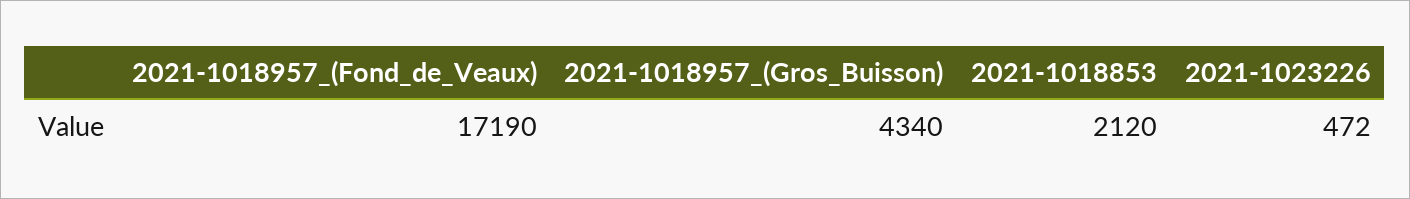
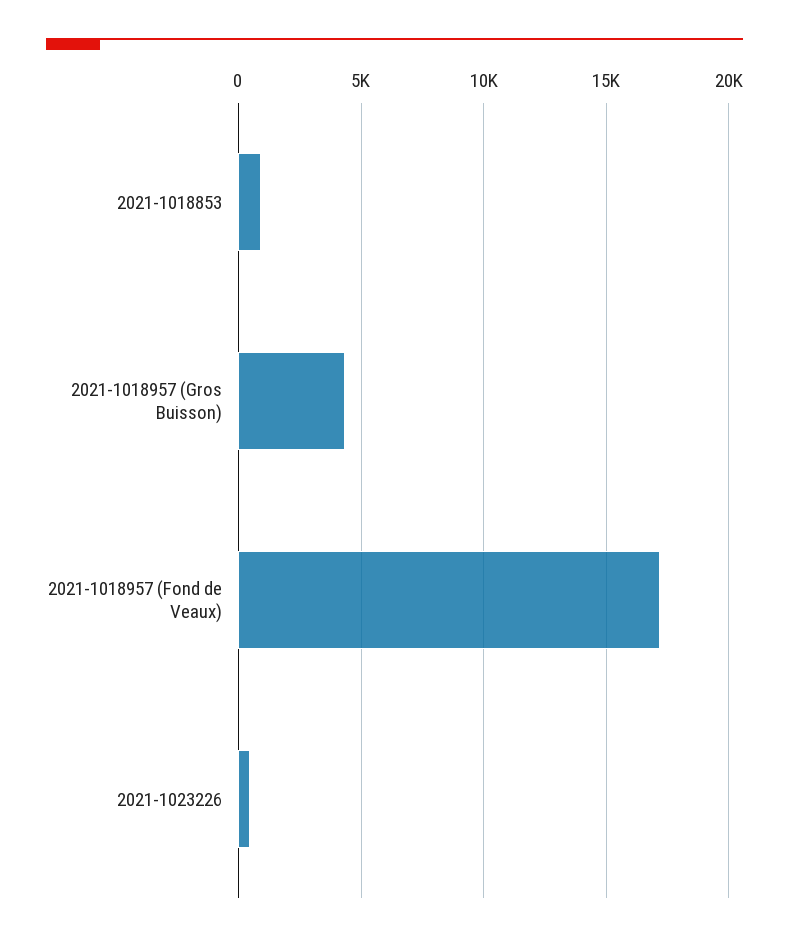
  {
    "2021-1018957_(Fond_de_Veaux)": 17190,
    "2021-1018957_(Gros_Buisson)": 4340,
-   "2021-1018853": 2120,
+   "2021-1018853": 1000,
    "2021-1023226": 472
  }

